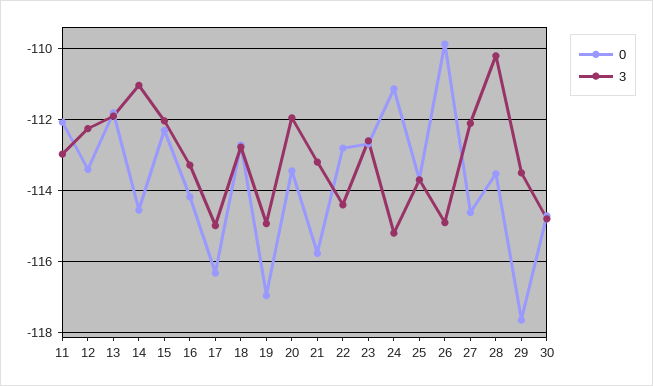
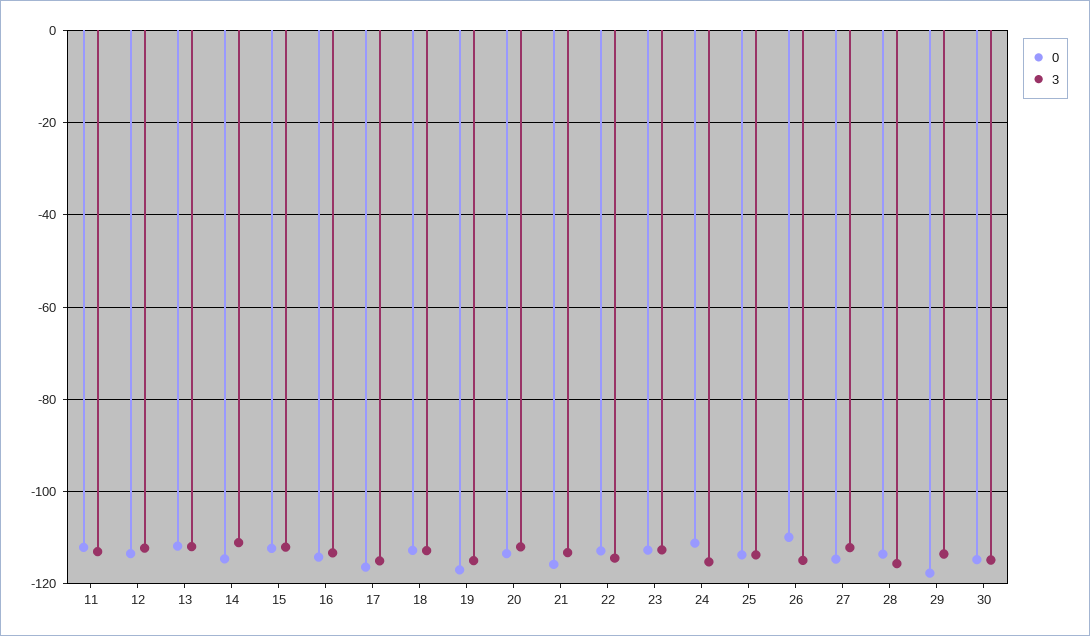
  {
    "0": {
      "11": -112,
      "12": -113.4,
      "13": -111.8,
      "14": -114.6,
      "15": -112.4,
      "16": -114.2,
      "17": -116.4,
      "18": -112.8,
      "19": -117,
      "20": -113.4,
      "21": -115.8,
      "22": -112.8,
      "23": -112.6,
      "24": -111.2,
      "25": -113.8,
      "26": -109.8,
      "27": -114.6,
      "28": -113.6,
      "29": -117.6,
      "30": -114.8
    },
    "3": {
      "11": -113,
      "12": -112.2,
      "13": -112,
      "14": -111,
      "15": -112,
      "16": -113.2,
      "17": -115,
      "18": -112.8,
      "19": -115,
      "20": -112,
      "21": -113.2,
      "22": -114.4,
      "23": -112.6,
      "24": -115.2,
      "25": -113.8,
      "26": -115,
      "27": -112.2,
-     "28": -110.2,
+     "28": -116,
      "29": -113.6,
      "30": -114.8
    }
  }

